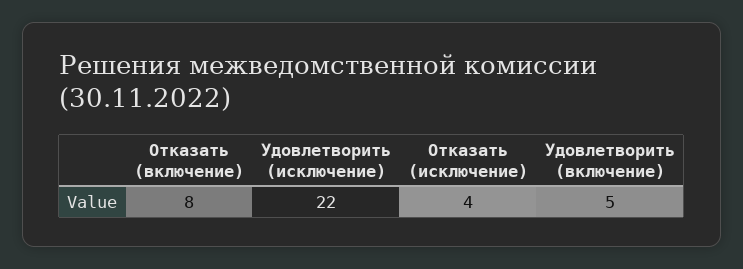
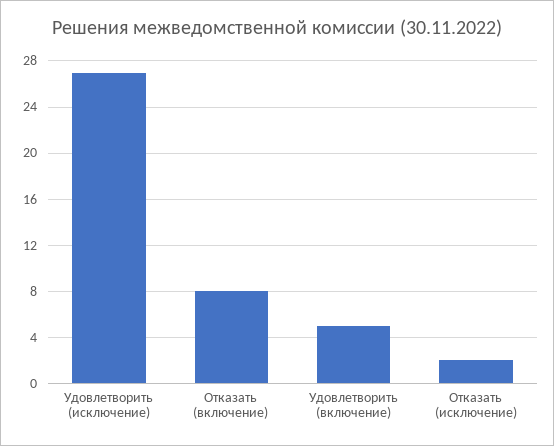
  {
    "Отказать (включение)": 8,
-   "Удовлетворить (исключение)": 22,
+   "Удовлетворить (исключение)": 27,
-   "Отказать (исключение)": 4,
+   "Отказать (исключение)": 2,
    "Удовлетворить (включение)": 5
  }

